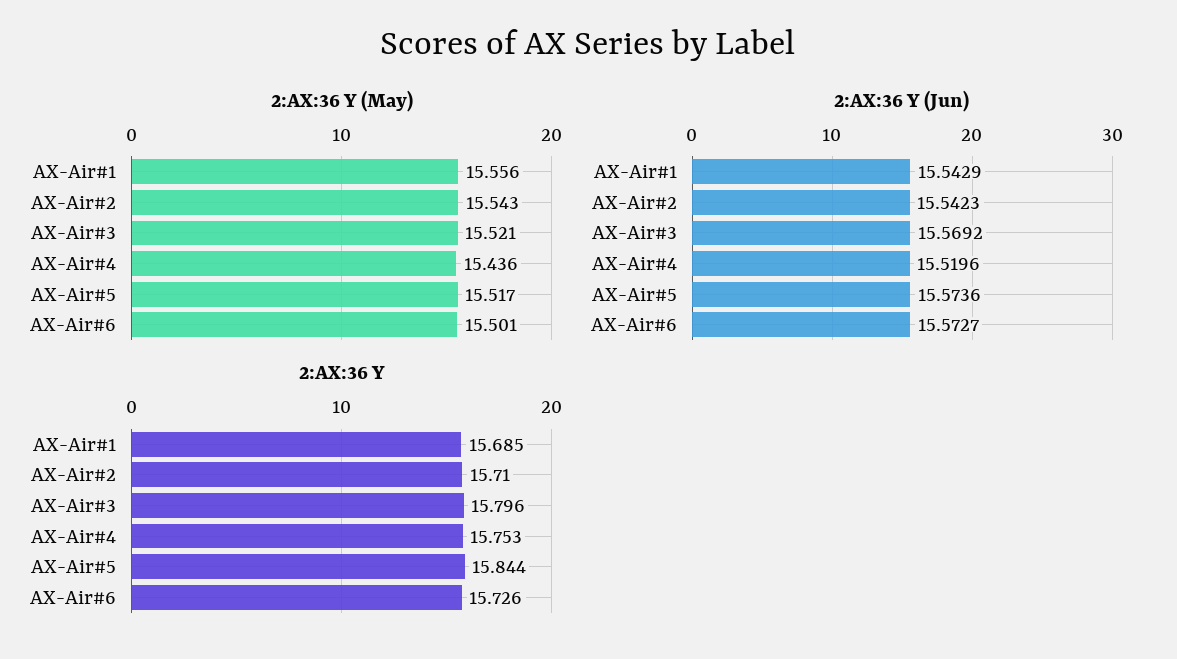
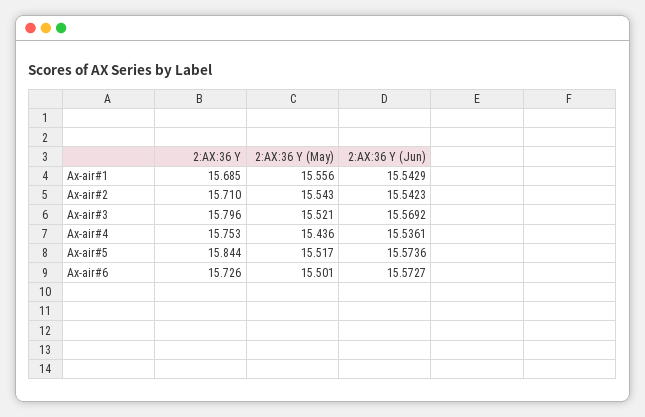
  {
    "2:AX:36 Y (May)": {
      "AX-Air#1": 15.556,
      "AX-Air#2": 15.543,
      "AX-Air#3": 15.521,
      "AX-Air#4": 15.436,
      "AX-Air#5": 15.517,
      "AX-Air#6": 15.501
    },
    "2:AX:36 Y (Jun)": {
      "AX-Air#1": 15.5429,
      "AX-Air#2": 15.5423,
      "AX-Air#3": 15.5692,
-     "AX-Air#4": 15.5196,
+     "AX-Air#4": 15.5361,
      "AX-Air#5": 15.5736,
      "AX-Air#6": 15.5727
    },
    "2:AX:36 Y": {
      "AX-Air#1": 15.685,
      "AX-Air#2": 15.71,
      "AX-Air#3": 15.796,
      "AX-Air#4": 15.753,
      "AX-Air#5": 15.844,
      "AX-Air#6": 15.726
    }
  }

